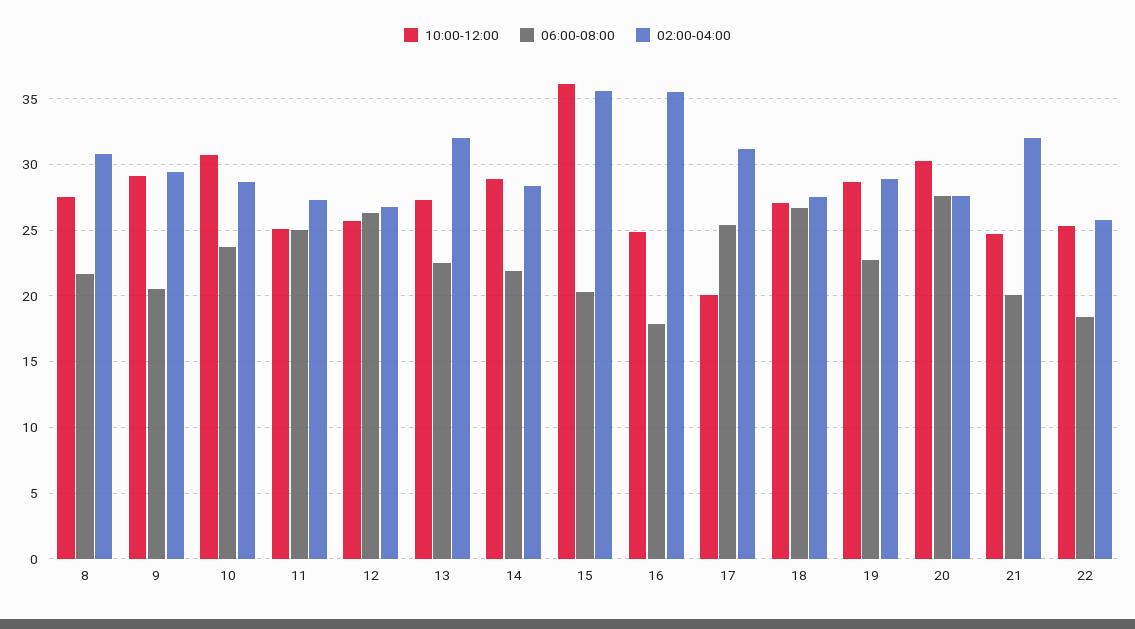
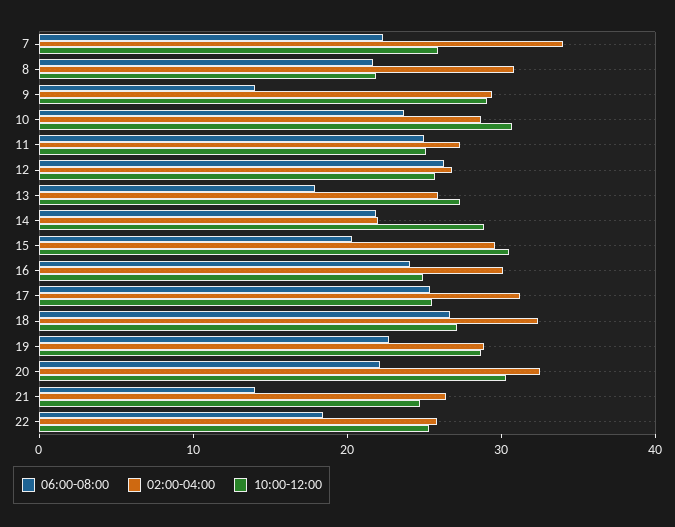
  {
    "10:00-12:00": {
-     "8": 27.5,
+     "8": 22,
      "9": 29,
      "10": 30.5,
      "11": 25,
      "12": 25.5,
      "13": 27.5,
      "14": 29,
-     "15": 36,
+     "15": 30,
      "16": 25,
-     "17": 20,
+     "17": 26,
      "18": 27,
      "19": 28.5,
      "20": 30.5,
      "21": 24.5,
-     "22": 25.5
+     "22": 25.5,
+     "7": 26
    },
    "06:00-08:00": {
      "8": 21.5,
-     "9": 20.5,
+     "9": 14,
      "10": 23.5,
      "11": 25,
      "12": 26.5,
-     "13": 22.5,
+     "13": 18,
      "14": 22,
      "15": 20.5,
-     "16": 18,
+     "16": 24,
      "17": 25.5,
      "18": 26.5,
      "19": 22.5,
-     "20": 27.5,
+     "20": 22,
-     "21": 20,
+     "21": 14,
-     "22": 18.5
+     "22": 18.5,
+     "7": 22
    },
    "02:00-04:00": {
      "8": 31,
      "9": 29.5,
      "10": 28.5,
      "11": 27.5,
      "12": 27,
-     "13": 32,
+     "13": 26,
-     "14": 28.5,
+     "14": 22,
-     "15": 35.5,
+     "15": 30,
-     "16": 35.5,
+     "16": 30,
      "17": 31,
-     "18": 27.5,
+     "18": 32,
      "19": 29,
-     "20": 27.5,
+     "20": 32,
-     "21": 32,
+     "21": 26,
-     "22": 26
+     "22": 26,
+     "7": 34
    }
  }

